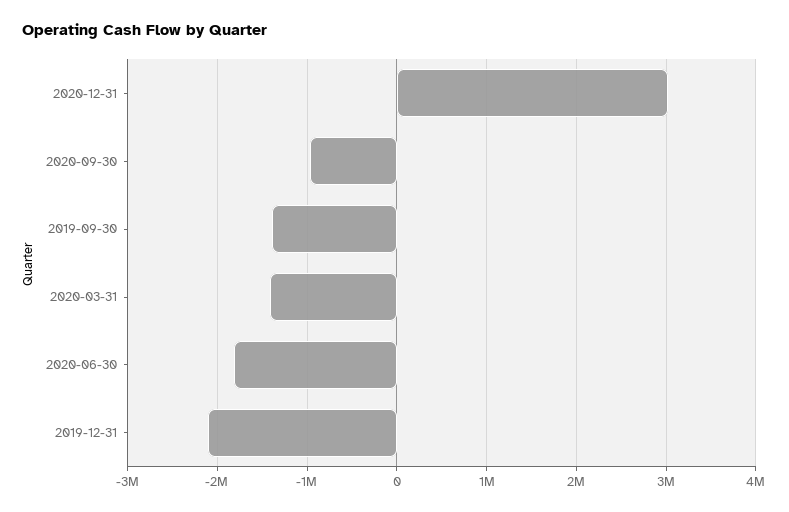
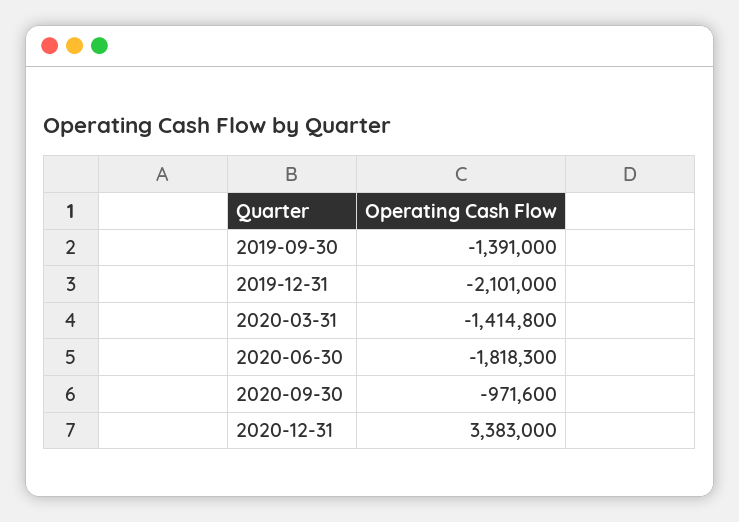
  {
-   "2020-12-31": 3000000,
+   "2020-12-31": 3383000,
    "2020-09-30": -971600,
    "2019-09-30": -1391000,
    "2020-03-31": -1414800,
    "2020-06-30": -1818300,
    "2019-12-31": -2101000
  }

